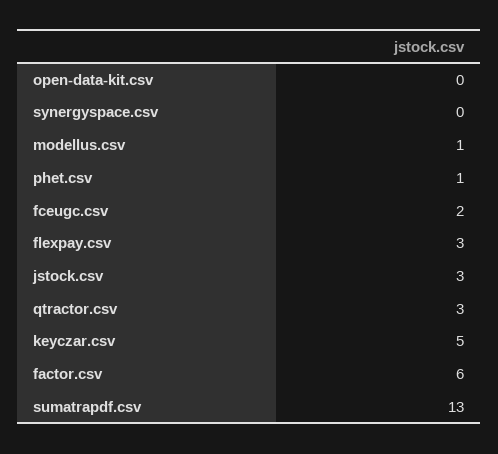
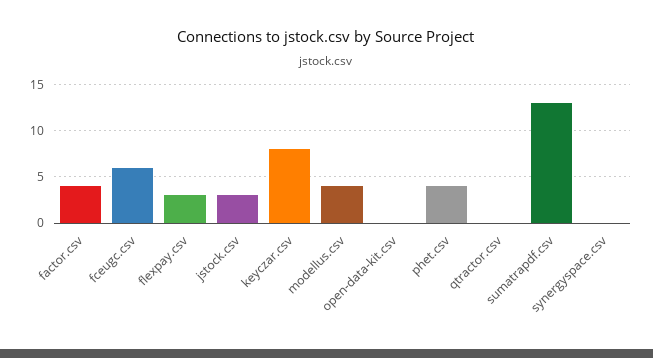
  {
    "open-data-kit.csv": 0,
    "synergyspace.csv": 0,
-   "modellus.csv": 1,
+   "modellus.csv": 4,
-   "phet.csv": 1,
+   "phet.csv": 4,
-   "fceugc.csv": 2,
+   "fceugc.csv": 6,
    "flexpay.csv": 3,
    "jstock.csv": 3,
-   "qtractor.csv": 3,
+   "qtractor.csv": 0,
-   "keyczar.csv": 5,
+   "keyczar.csv": 8,
-   "factor.csv": 6,
+   "factor.csv": 4,
    "sumatrapdf.csv": 13
  }

